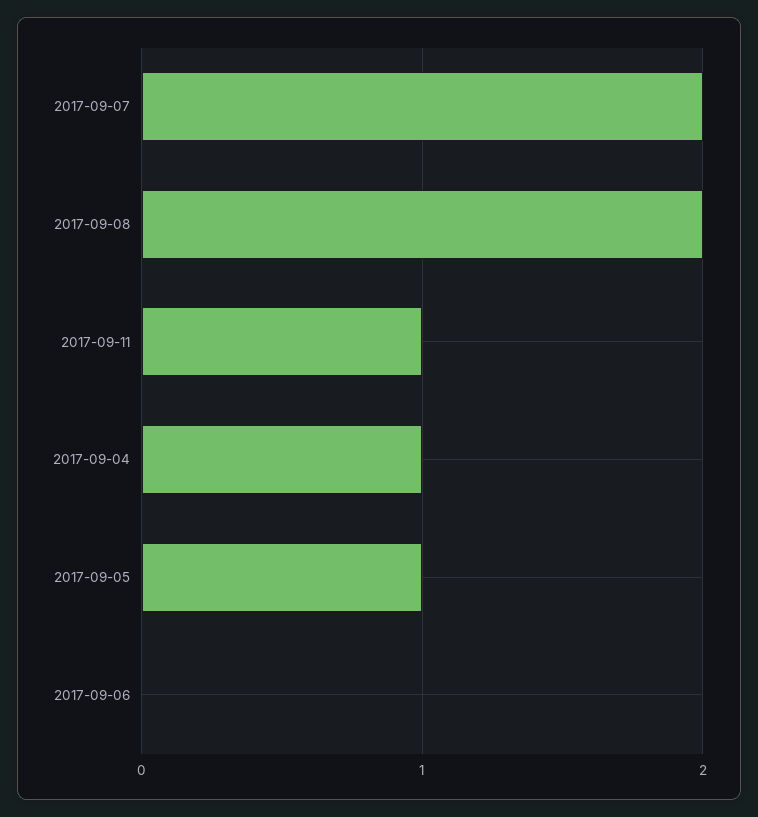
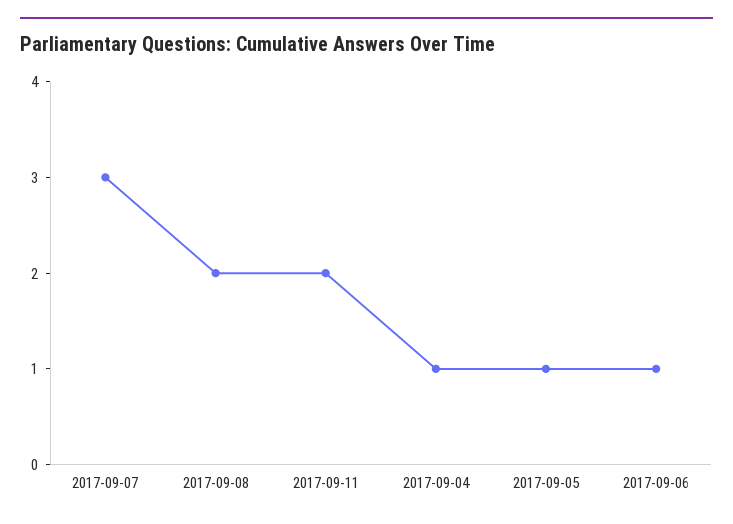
  {
-   "2017-09-07": 2,
+   "2017-09-07": 3,
    "2017-09-08": 2,
-   "2017-09-11": 1,
+   "2017-09-11": 2,
    "2017-09-04": 1,
    "2017-09-05": 1,
-   "2017-09-06": 0
+   "2017-09-06": 1
  }

